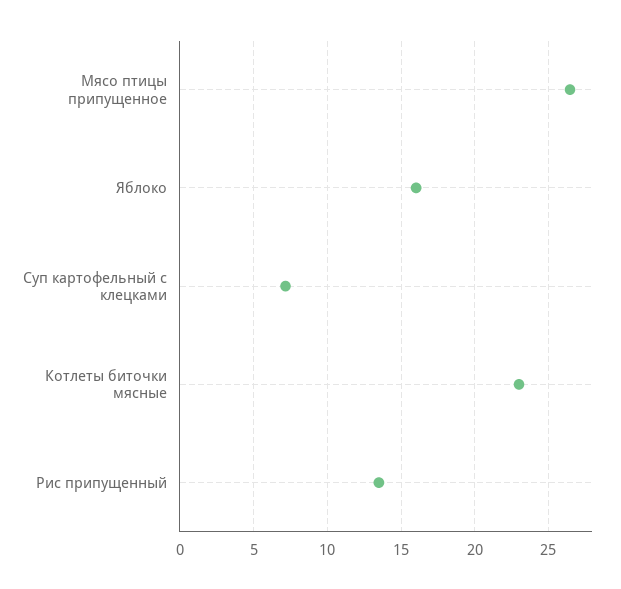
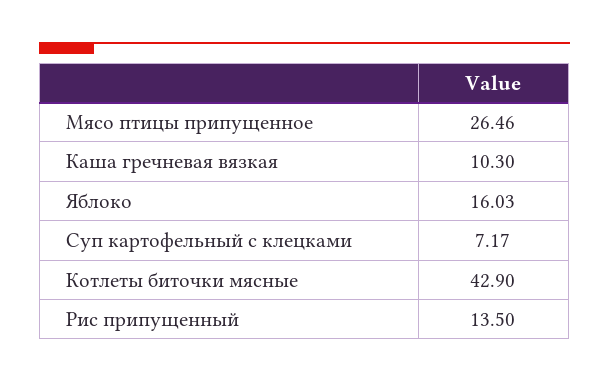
  {
    "Мясо птицы припущенное": 26.46,
    "Яблоко": 16.03,
    "Суп картофельный с клецками": 7.17,
-   "Котлеты биточки мясные": 23,
+   "Котлеты биточки мясные": 42.9,
-   "Рис припущенный": 13.5
+   "Рис припущенный": 13.5,
+   "Каша гречневая вязкая": 10.3
  }

